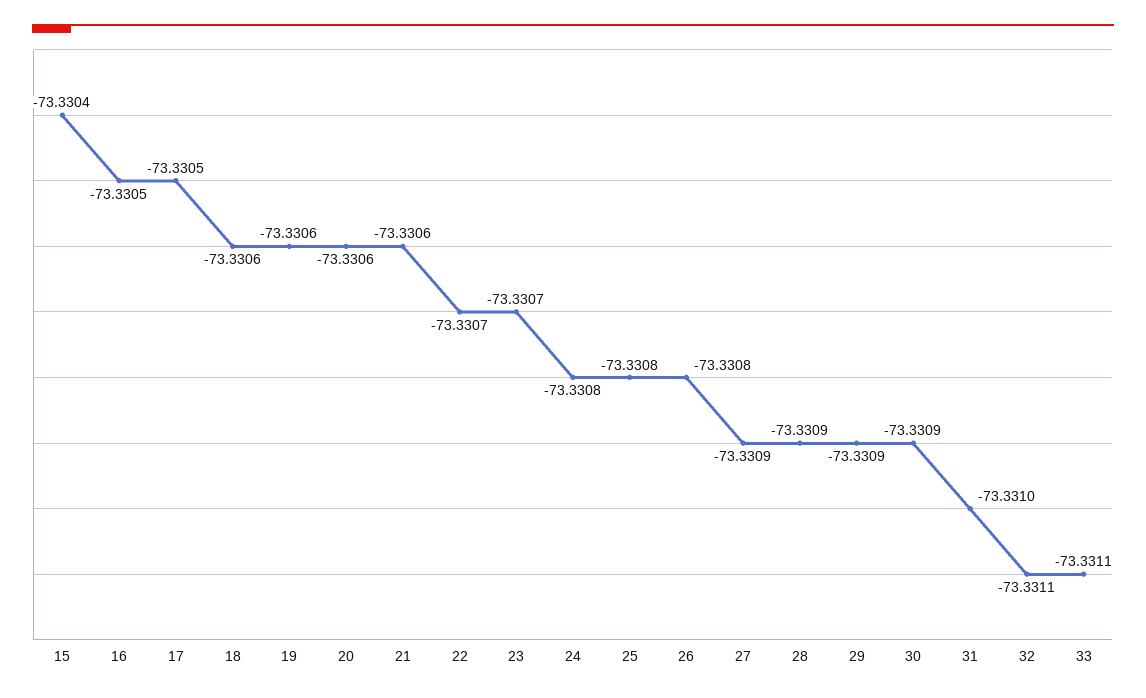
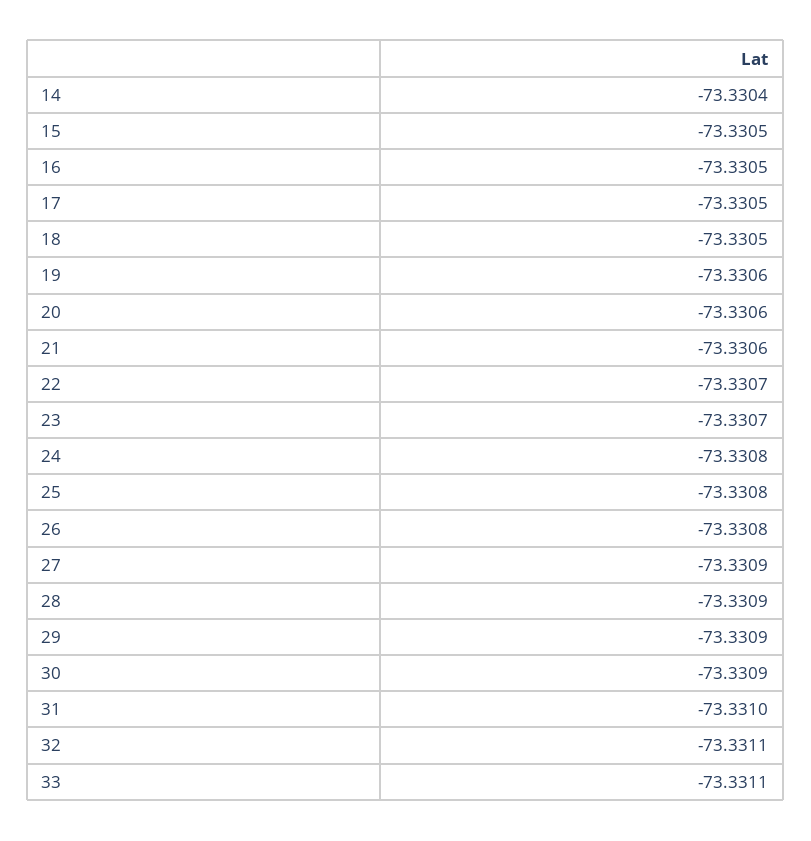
  {
-   "15": -73.3304,
+   "15": -73.3305,
    "16": -73.3305,
    "17": -73.3305,
-   "18": -73.3306,
+   "18": -73.3305,
    "19": -73.3306,
    "20": -73.3306,
    "21": -73.3306,
    "22": -73.3307,
    "23": -73.3307,
    "24": -73.3308,
    "25": -73.3308,
    "26": -73.3308,
    "27": -73.3309,
    "28": -73.3309,
    "29": -73.3309,
    "30": -73.3309,
    "31": -73.331,
    "32": -73.3311,
-   "33": -73.3311
+   "33": -73.3311,
+   "14": -73.3304
  }

